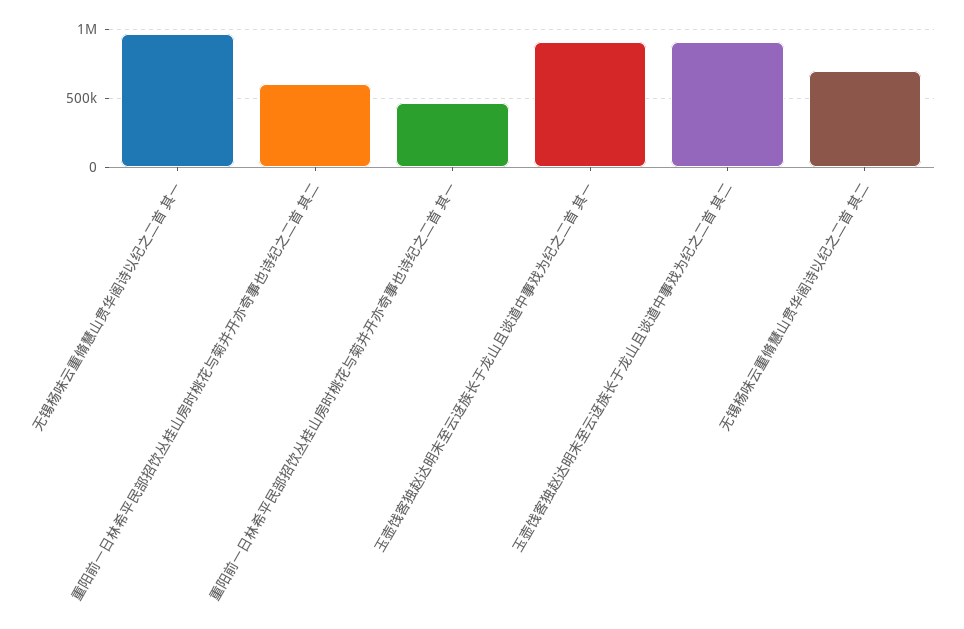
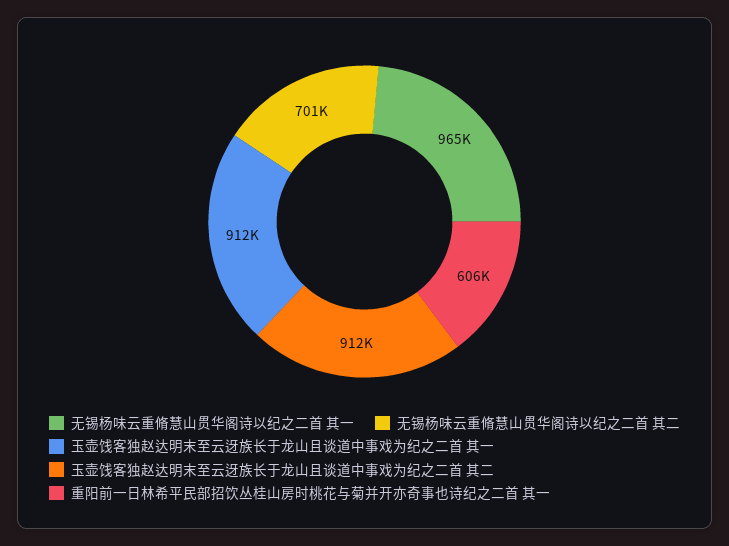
  {
    "无锡杨味云重脩慧山贯华阁诗以纪之二首 其一": 965000,
-   "重阳前一日林希平民部招饮丛桂山房时桃花与菊并开亦奇事也诗纪之二首 其二": 600000,
-   "重阳前一日林希平民部招饮丛桂山房时桃花与菊并开亦奇事也诗纪之二首 其一": 450000,
+   "重阳前一日林希平民部招饮丛桂山房时桃花与菊并开亦奇事也诗纪之二首 其一": 606000,
    "玉壶饯客独赵达明末至云迓族长于龙山且谈道中事戏为纪之二首 其一": 912000,
    "玉壶饯客独赵达明末至云迓族长于龙山且谈道中事戏为纪之二首 其二": 912000,
    "无锡杨味云重脩慧山贯华阁诗以纪之二首 其二": 701000
  }

